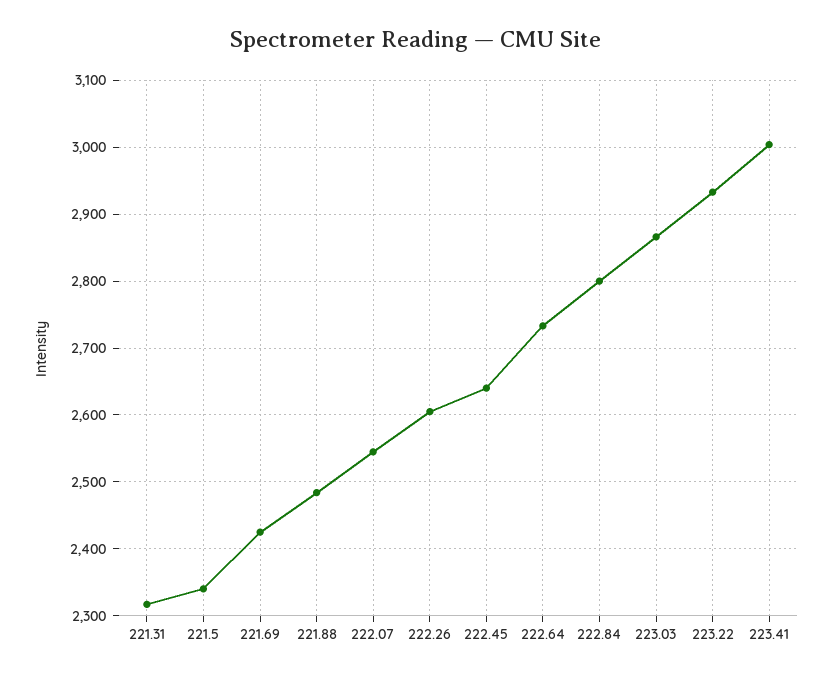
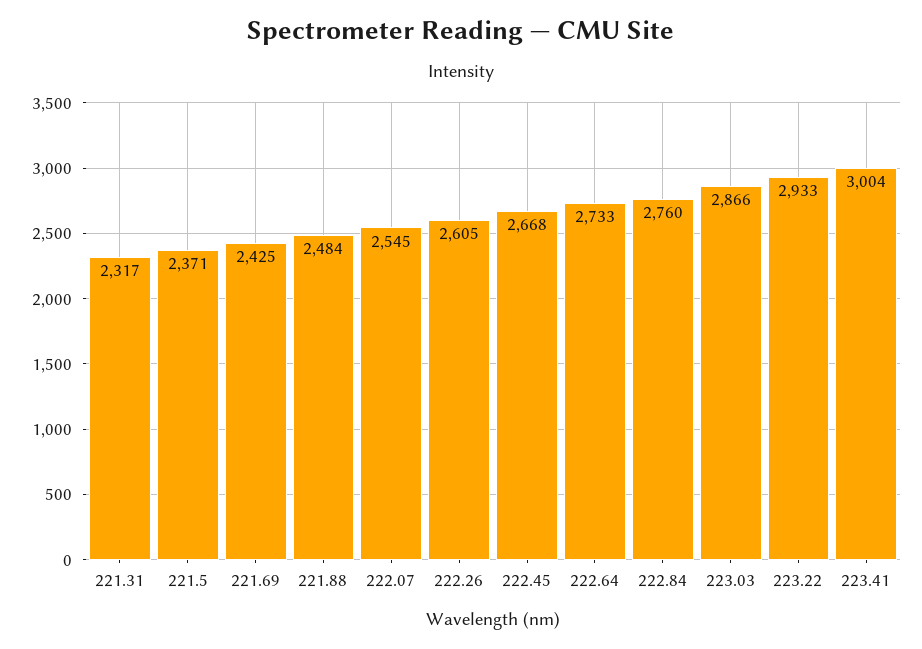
  {
    "221.31": 2317,
-   "221.5": 2340,
+   "221.5": 2371,
    "221.69": 2425,
    "221.88": 2484,
    "222.07": 2545,
    "222.26": 2605,
-   "222.45": 2640,
+   "222.45": 2668,
    "222.64": 2733,
-   "222.84": 2800,
+   "222.84": 2760,
    "223.03": 2866,
    "223.22": 2933,
    "223.41": 3004
  }

